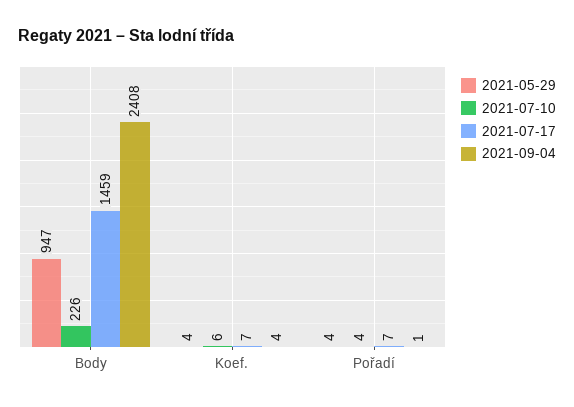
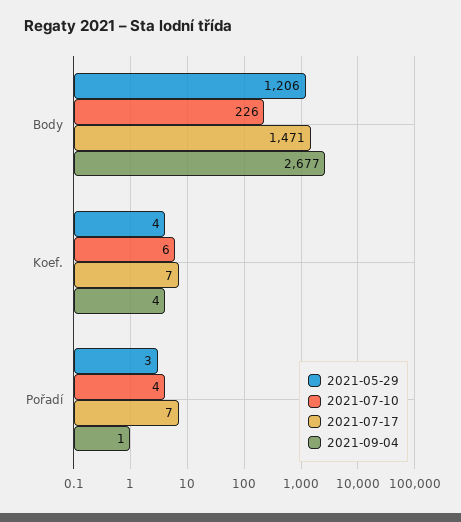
  {
    "2021-05-29": {
-     "Body": 947,
+     "Body": 1206,
      "Koef.": 4,
-     "Pořadí": 4
+     "Pořadí": 3
    },
    "2021-07-10": {
      "Body": 226,
      "Koef.": 6,
      "Pořadí": 4
    },
    "2021-07-17": {
-     "Body": 1459,
+     "Body": 1471,
      "Koef.": 7,
      "Pořadí": 7
    },
    "2021-09-04": {
-     "Body": 2408,
+     "Body": 2677,
      "Koef.": 4,
      "Pořadí": 1
    }
  }

